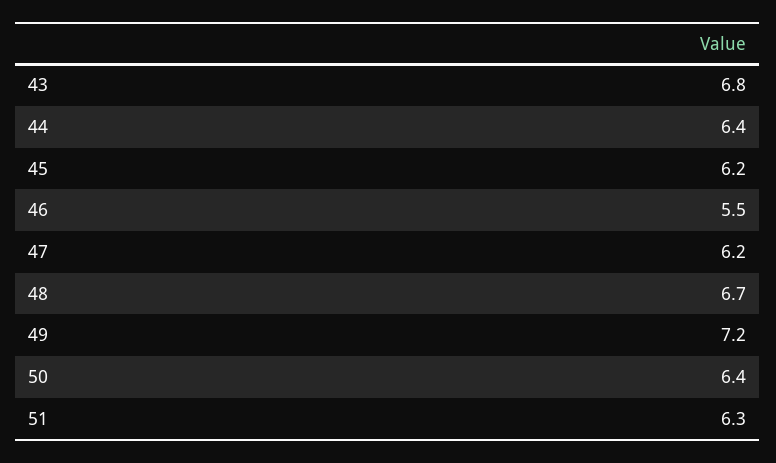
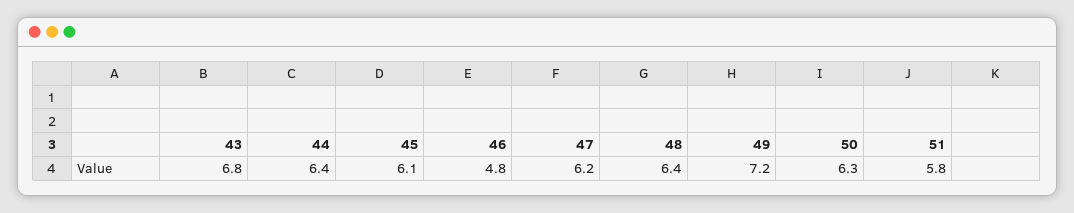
  {
    "43": 6.8,
    "44": 6.4,
-   "45": 6.2,
+   "45": 6.1,
-   "46": 5.5,
+   "46": 4.8,
    "47": 6.2,
-   "48": 6.7,
+   "48": 6.4,
    "49": 7.2,
-   "50": 6.4,
+   "50": 6.3,
-   "51": 6.3
+   "51": 5.8
  }

